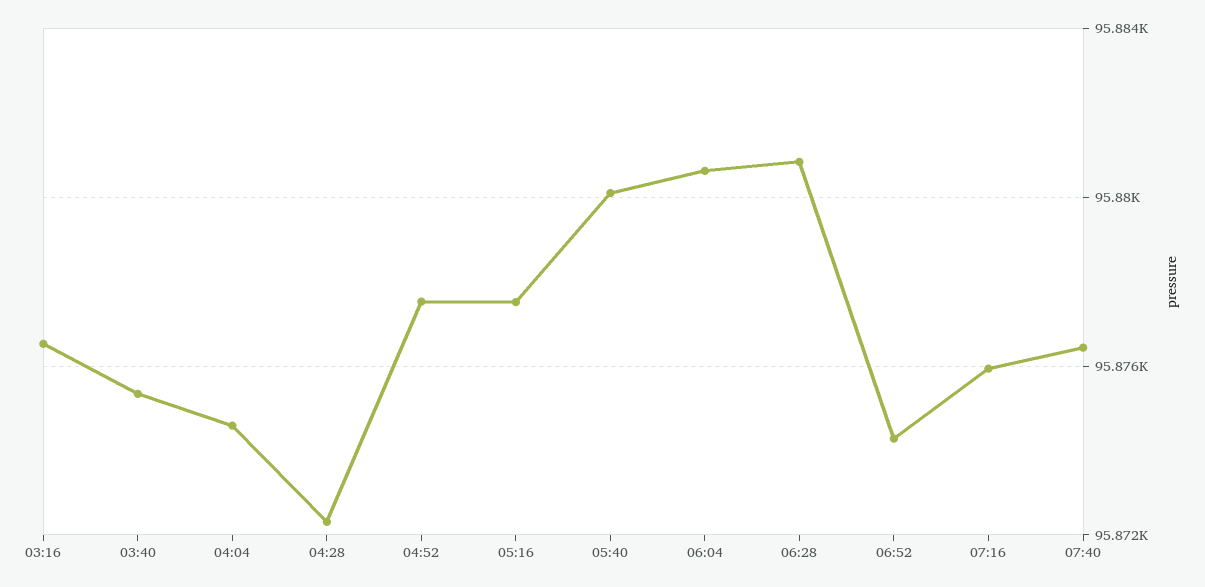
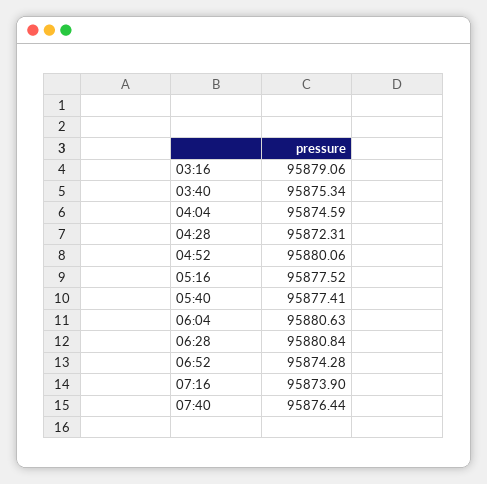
  {
-   "03:16": 95876.5,
+   "03:16": 95879.06,
    "03:40": 95875.34,
    "04:04": 95874.59,
    "04:28": 95872.31,
-   "04:52": 95877.5,
+   "04:52": 95880.06,
    "05:16": 95877.52,
-   "05:40": 95880,
+   "05:40": 95877.41,
    "06:04": 95880.63,
    "06:28": 95880.84,
    "06:52": 95874.28,
-   "07:16": 95876,
+   "07:16": 95873.9,
    "07:40": 95876.44
  }

